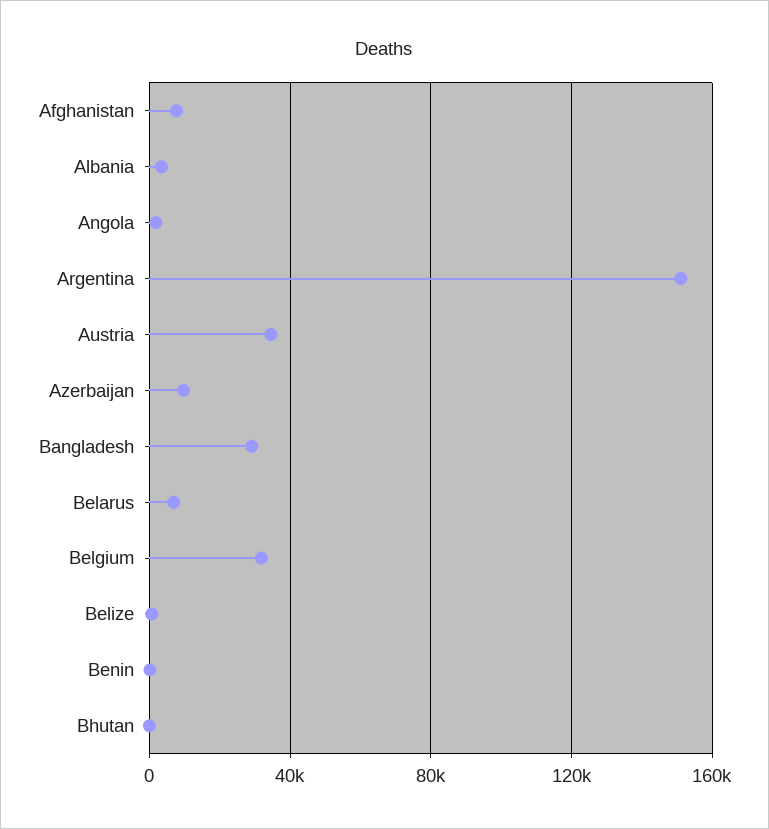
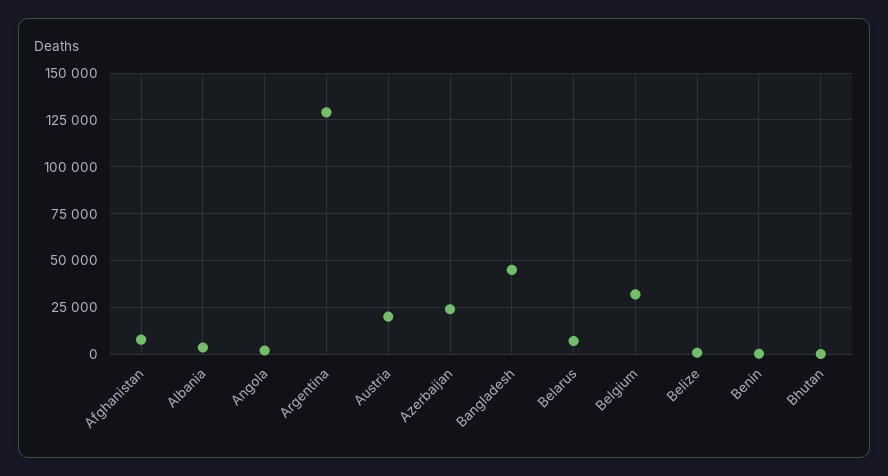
  {
    "Afghanistan": 10000,
    "Albania": 5000,
    "Angola": 0,
-   "Argentina": 150000,
+   "Argentina": 130000,
-   "Austria": 35000,
+   "Austria": 20000,
-   "Azerbaijan": 10000,
+   "Azerbaijan": 25000,
-   "Bangladesh": 30000,
+   "Bangladesh": 45000,
    "Belarus": 5000,
    "Belgium": 30000,
    "Belize": 0,
    "Benin": 0,
    "Bhutan": 0
  }

